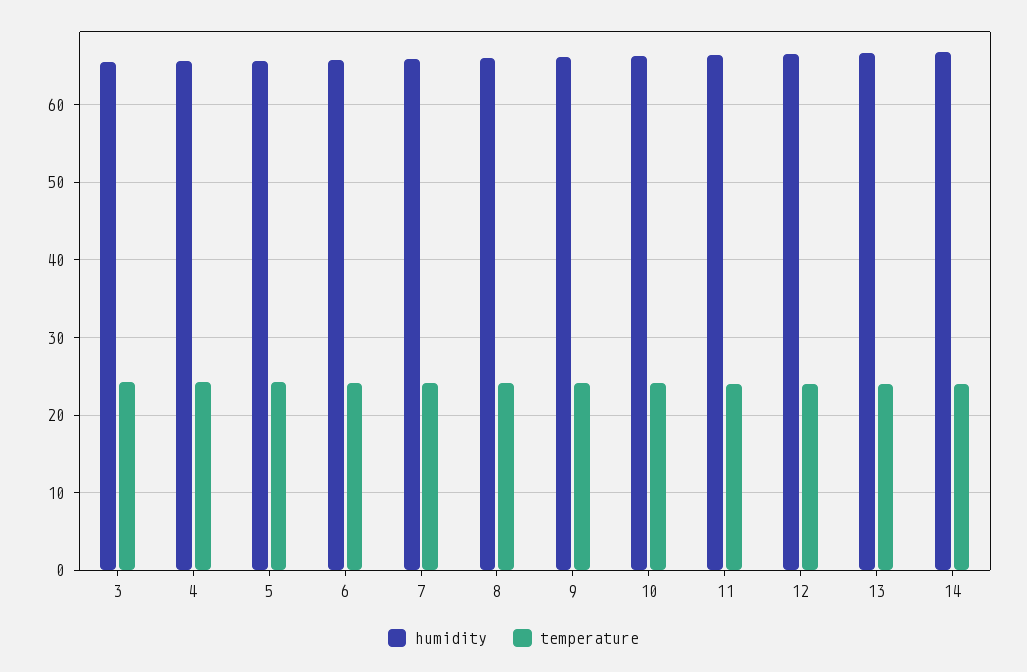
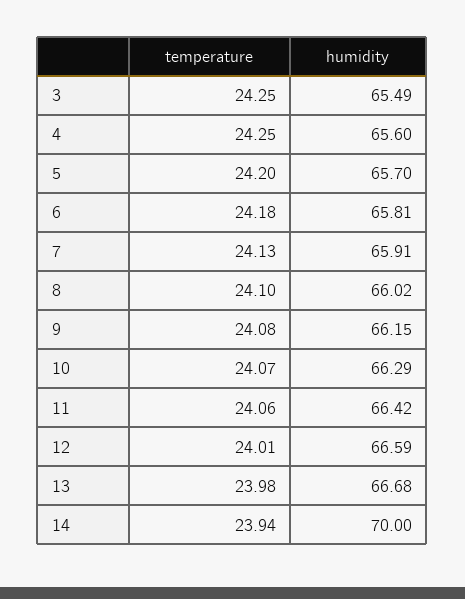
  {
    "humidity": {
      "3": 65.49,
      "4": 65.6,
      "5": 65.7,
      "6": 65.81,
      "7": 65.91,
      "8": 66.02,
      "9": 66.15,
      "10": 66.29,
      "11": 66.42,
      "12": 66.59,
      "13": 66.68,
-     "14": 67
+     "14": 70
    },
    "temperature": {
      "3": 24.25,
      "4": 24.25,
      "5": 24.2,
      "6": 24.18,
      "7": 24.13,
      "8": 24.1,
      "9": 24.08,
      "10": 24.07,
      "11": 24.06,
      "12": 24.01,
      "13": 23.98,
      "14": 23.94
    }
  }

